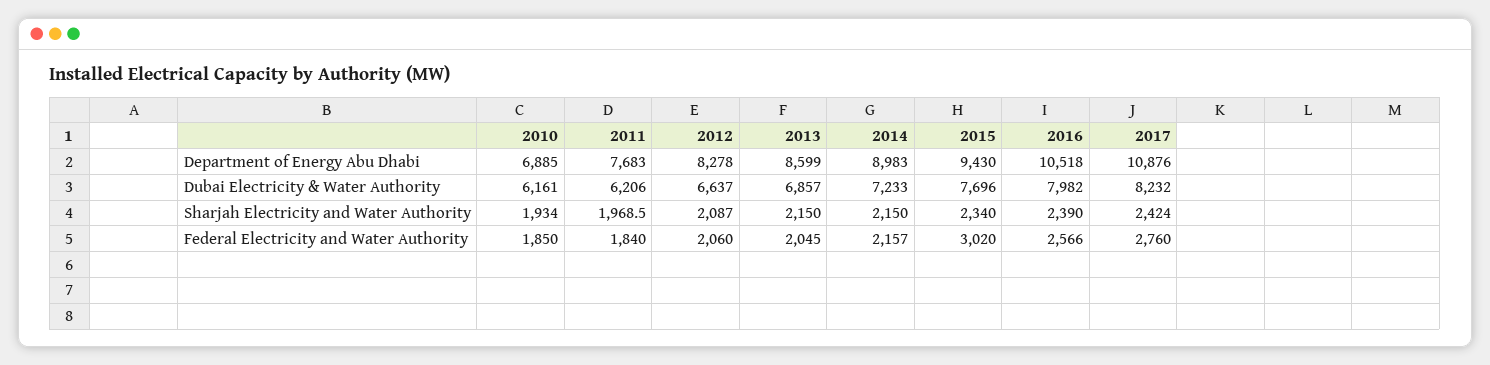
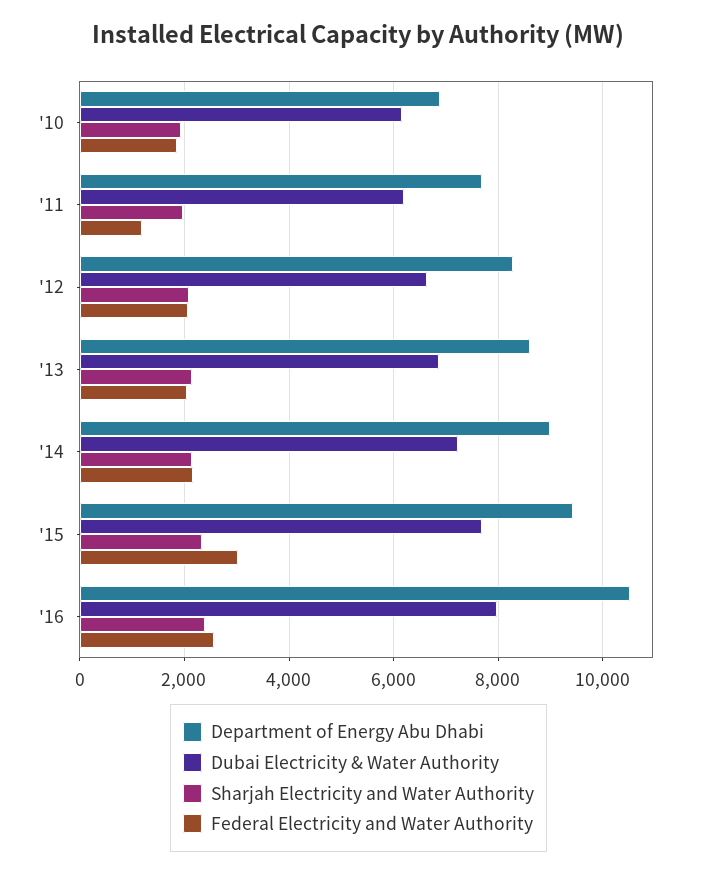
  {
    "Department of Energy Abu Dhabi": {
      "2010": 6885,
      "2011": 7683,
      "2012": 8278,
      "2013": 8599,
      "2014": 8983,
      "2015": 9430,
-     "2016": 10518,
+     "2016": 10518
-     "2017": 10876
    },
    "Dubai Electricity & Water Authority": {
      "2010": 6161,
      "2011": 6206,
      "2012": 6637,
      "2013": 6857,
      "2014": 7233,
      "2015": 7696,
-     "2016": 7982,
+     "2016": 7982
-     "2017": 8232
    },
    "Sharjah Electricity and Water Authority": {
      "2010": 1934,
      "2011": 1968.5,
      "2012": 2087,
      "2013": 2150,
      "2014": 2150,
      "2015": 2340,
-     "2016": 2390,
+     "2016": 2390
-     "2017": 2424
    },
    "Federal Electricity and Water Authority": {
      "2010": 1850,
-     "2011": 1840,
+     "2011": 1200,
      "2012": 2060,
      "2013": 2045,
      "2014": 2157,
      "2015": 3020,
-     "2016": 2566,
+     "2016": 2566
-     "2017": 2760
    }
  }

